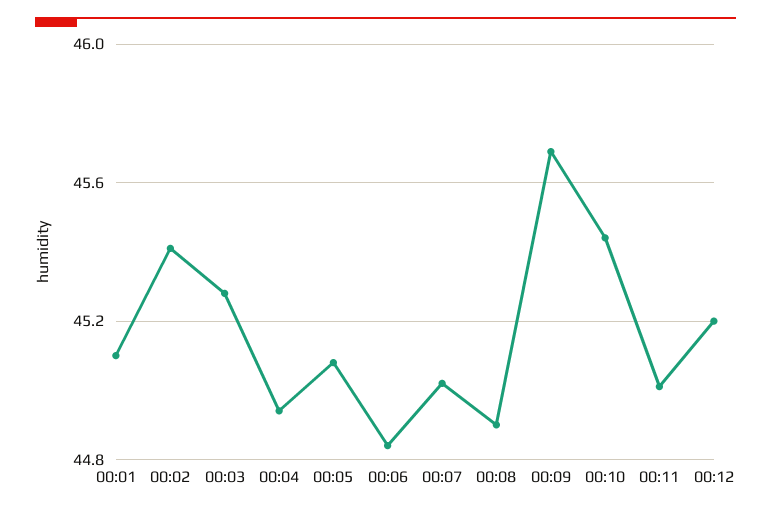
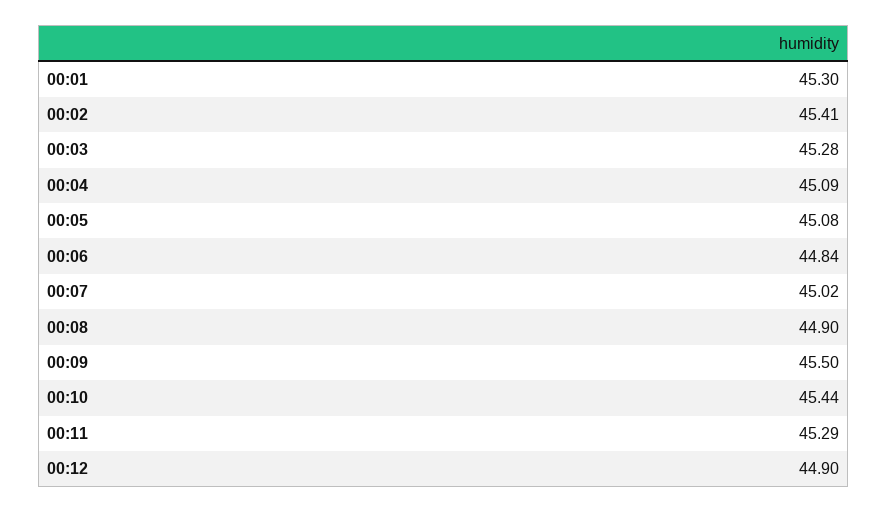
  {
-   "00:01": 45.1,
+   "00:01": 45.3,
    "00:02": 45.41,
    "00:03": 45.28,
-   "00:04": 44.95,
+   "00:04": 45.09,
    "00:05": 45.08,
    "00:06": 44.84,
    "00:07": 45.02,
    "00:08": 44.9,
-   "00:09": 45.7,
+   "00:09": 45.5,
    "00:10": 45.44,
-   "00:11": 45,
+   "00:11": 45.29,
-   "00:12": 45.2
+   "00:12": 44.9
  }

